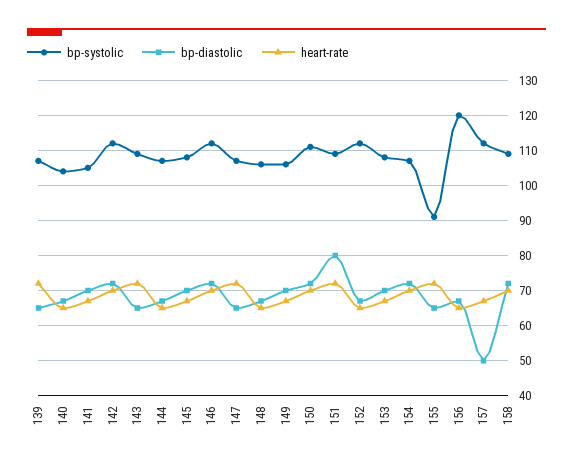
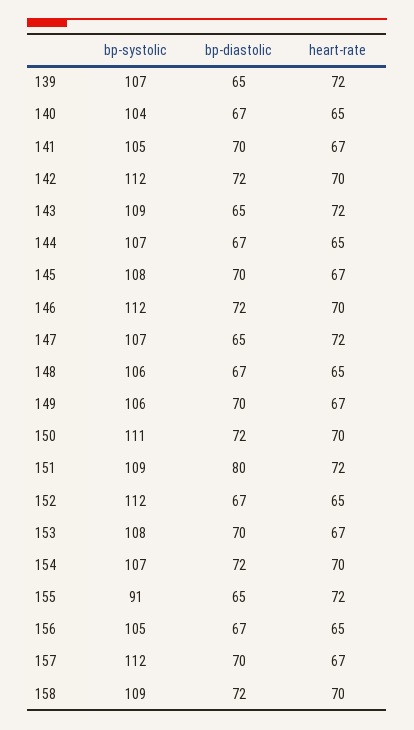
  {
    "bp-systolic": {
      "139": 107,
      "140": 104,
      "141": 105,
      "142": 112,
      "143": 109,
      "144": 107,
      "145": 108,
      "146": 112,
      "147": 107,
      "148": 106,
      "149": 106,
      "150": 111,
      "151": 109,
      "152": 112,
      "153": 108,
      "154": 107,
      "155": 91,
-     "156": 120,
+     "156": 105,
      "157": 112,
      "158": 109
    },
    "bp-diastolic": {
      "139": 65,
      "140": 67,
      "141": 70,
      "142": 72,
      "143": 65,
      "144": 67,
      "145": 70,
      "146": 72,
      "147": 65,
      "148": 67,
      "149": 70,
      "150": 72,
      "151": 80,
      "152": 67,
      "153": 70,
      "154": 72,
      "155": 65,
      "156": 67,
-     "157": 50,
+     "157": 70,
      "158": 72
    },
    "heart-rate": {
      "139": 72,
      "140": 65,
      "141": 67,
      "142": 70,
      "143": 72,
      "144": 65,
      "145": 67,
      "146": 70,
      "147": 72,
      "148": 65,
      "149": 67,
      "150": 70,
      "151": 72,
      "152": 65,
      "153": 67,
      "154": 70,
      "155": 72,
      "156": 65,
      "157": 67,
      "158": 70
    }
  }

